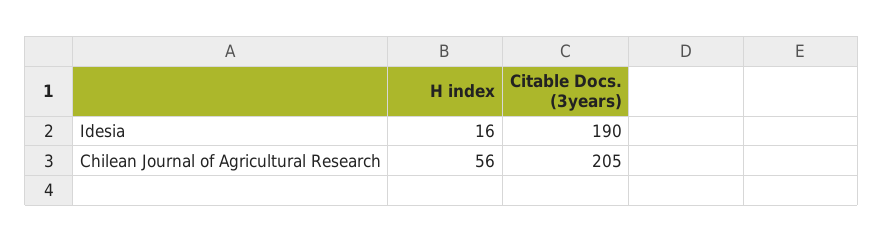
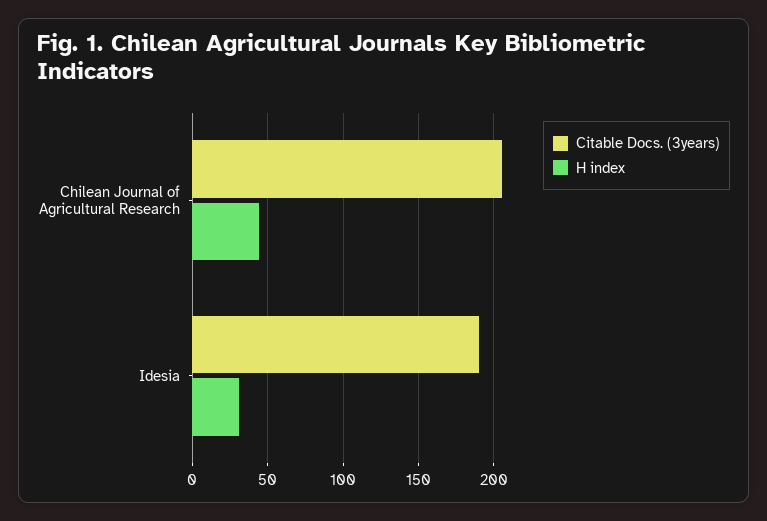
  {
    "H index": {
-     "Idesia": 16,
+     "Idesia": 30,
-     "Chilean Journal of Agricultural Research": 56
+     "Chilean Journal of Agricultural Research": 45
    },
    "Citable Docs. (3years)": {
      "Idesia": 190,
      "Chilean Journal of Agricultural Research": 205
    }
  }

